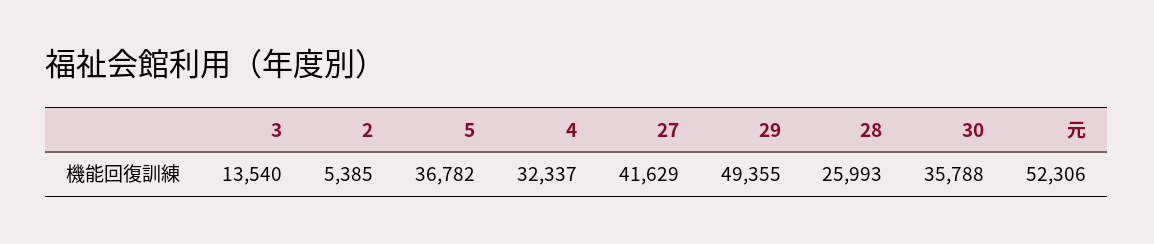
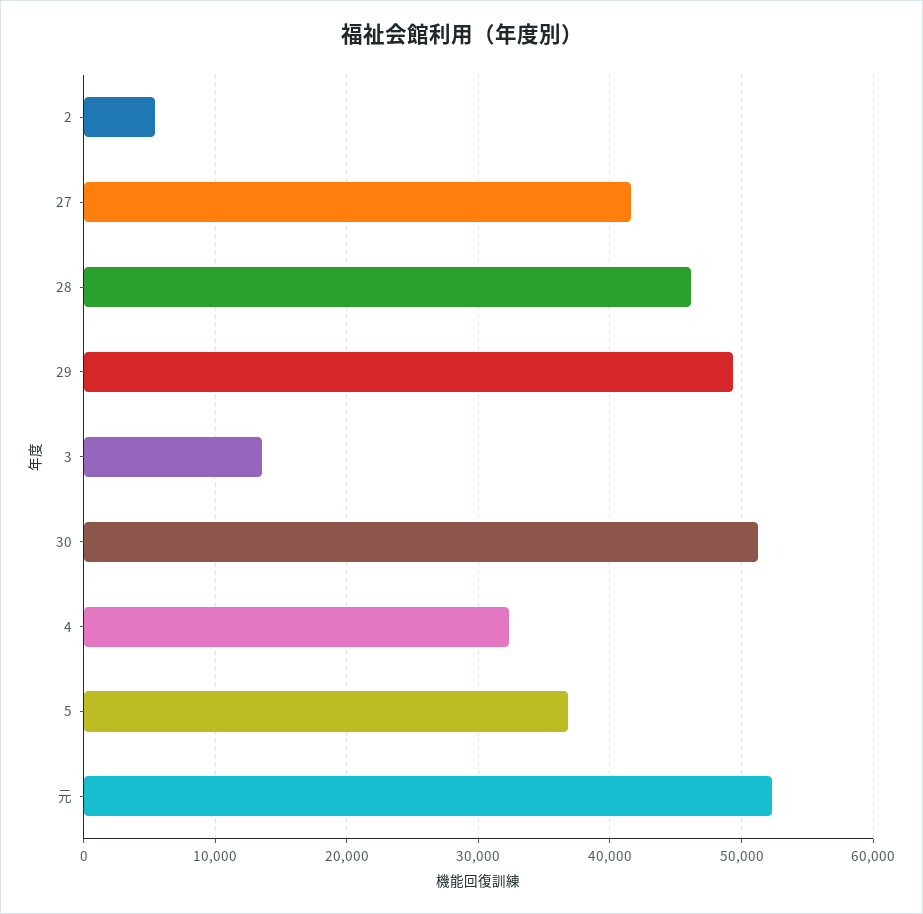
  {
    "3": 13540,
    "2": 5385,
    "5": 36782,
    "4": 32337,
    "27": 41629,
    "29": 49355,
-   "28": 25993,
+   "28": 46000,
-   "30": 35788,
+   "30": 51000,
    "元": 52306
  }

